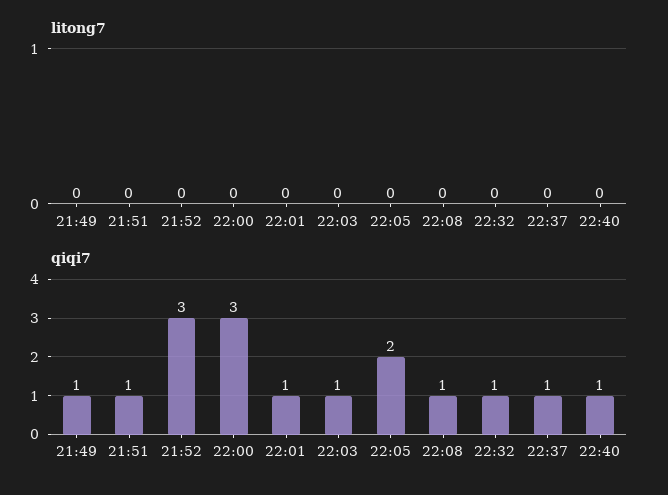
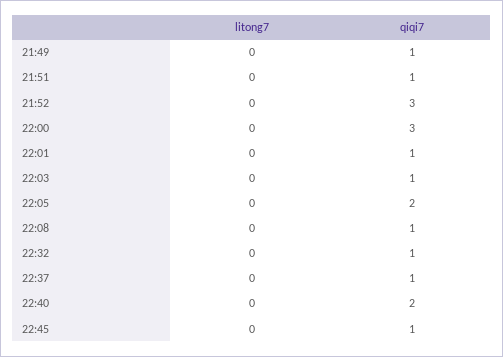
  {
    "litong7": {
      "21:49": 0,
      "21:51": 0,
      "21:52": 0,
      "22:00": 0,
      "22:01": 0,
      "22:03": 0,
      "22:05": 0,
      "22:08": 0,
      "22:32": 0,
      "22:37": 0,
-     "22:40": 0
+     "22:40": 0,
+     "22:45": 0
    },
    "qiqi7": {
      "21:49": 1,
      "21:51": 1,
      "21:52": 3,
      "22:00": 3,
      "22:01": 1,
      "22:03": 1,
      "22:05": 2,
      "22:08": 1,
      "22:32": 1,
      "22:37": 1,
-     "22:40": 1
+     "22:40": 2,
+     "22:45": 1
    }
  }

